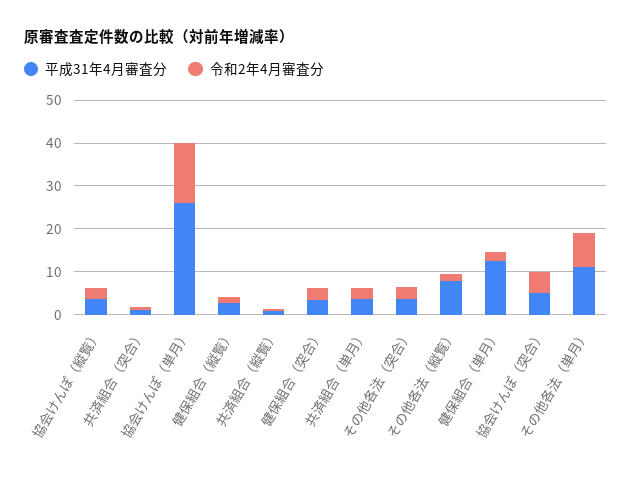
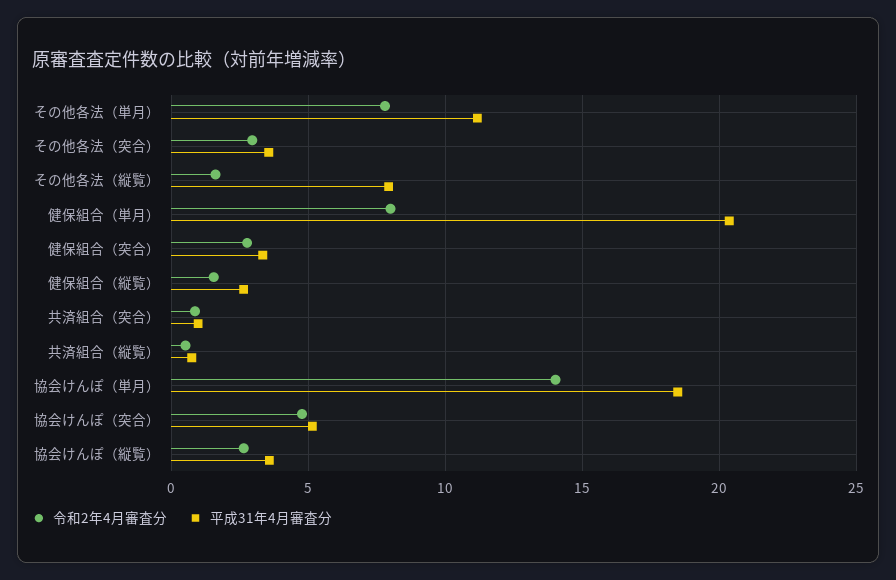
  {
    "平成31年4月審査分": {
      "協会けんぽ（縦覧）": 3.5,
      "共済組合（突合）": 1,
-     "協会けんぽ（単月）": 26,
+     "協会けんぽ（単月）": 18.5,
      "健保組合（縦覧）": 2.5,
      "共済組合（縦覧）": 1,
      "健保組合（突合）": 3.5,
-     "共済組合（単月）": 4,
      "その他各法（突合）": 3.5,
      "その他各法（縦覧）": 8,
-     "健保組合（単月）": 12,
+     "健保組合（単月）": 20.5,
      "協会けんぽ（突合）": 5,
      "その他各法（単月）": 11
    },
    "令和2年4月審査分": {
      "協会けんぽ（縦覧）": 2.5,
      "共済組合（突合）": 1,
      "協会けんぽ（単月）": 14,
      "健保組合（縦覧）": 1.5,
      "共済組合（縦覧）": 0.5,
      "健保組合（突合）": 3,
-     "共済組合（単月）": 2,
      "その他各法（突合）": 3,
      "その他各法（縦覧）": 1.5,
-     "健保組合（単月）": 2,
+     "健保組合（単月）": 8,
      "協会けんぽ（突合）": 5,
      "その他各法（単月）": 8
    }
  }

